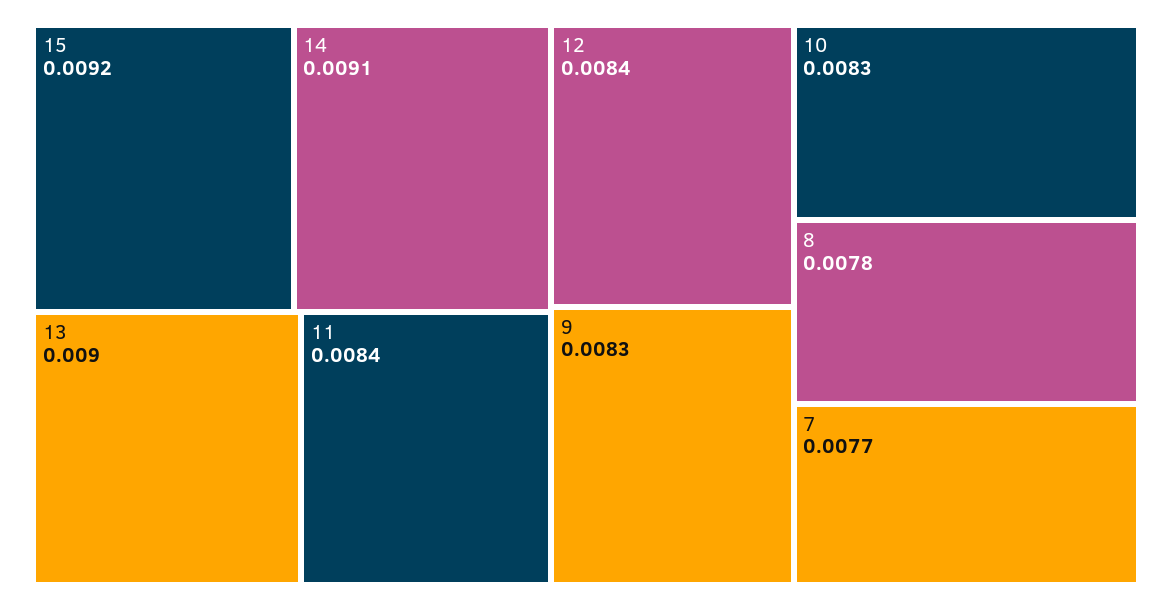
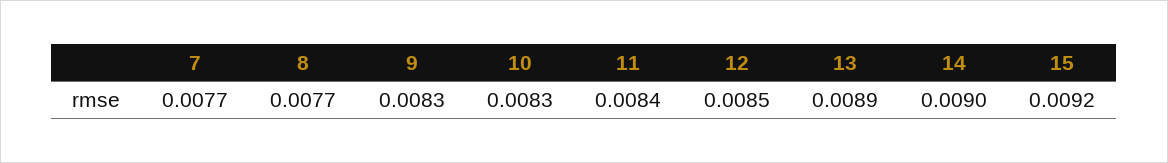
  {
    "15": 0.0092,
-   "14": 0.0091,
+   "14": 0.009,
-   "13": 0.009,
+   "13": 0.0089,
    "11": 0.0084,
-   "12": 0.0084,
+   "12": 0.0085,
    "9": 0.0083,
    "10": 0.0083,
-   "8": 0.0078,
+   "8": 0.0077,
    "7": 0.0077
  }

